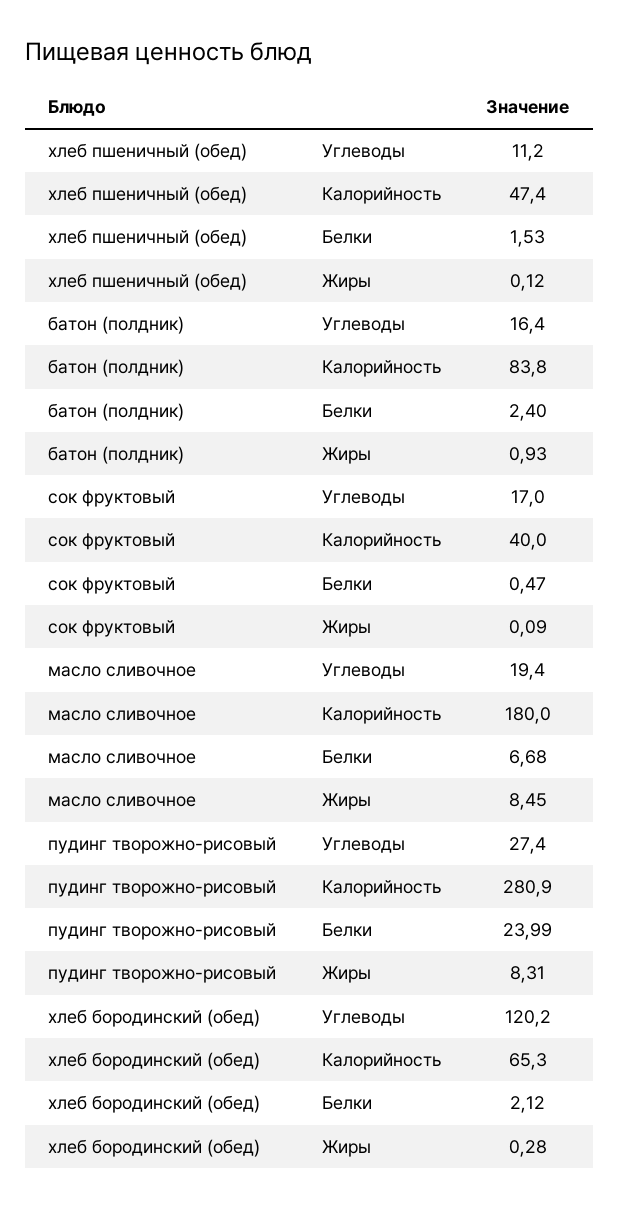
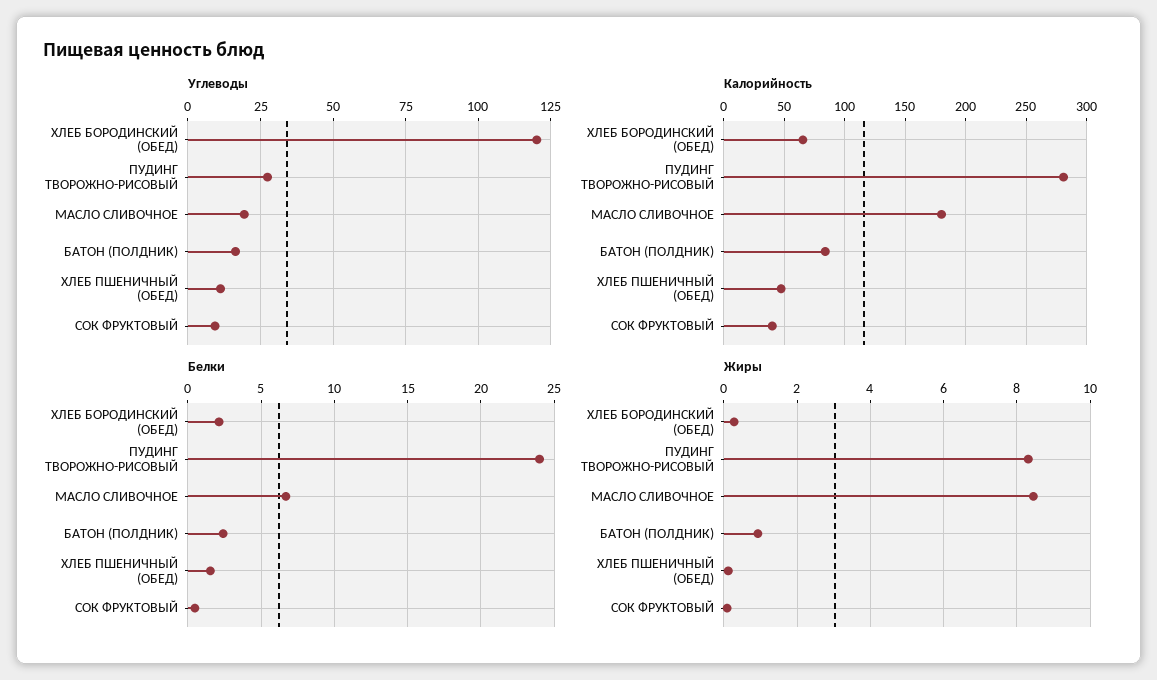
  {
    "Углеводы": {
      "хлеб пшеничный (обед)": 11.2,
      "батон (полдник)": 16.4,
-     "сок фруктовый": 17,
+     "сок фруктовый": 10,
      "масло сливочное": 19.4,
      "пудинг творожно-рисовый": 27.4,
      "хлеб бородинский (обед)": 120.2
    },
    "Калорийность": {
      "хлеб пшеничный (обед)": 47.4,
      "батон (полдник)": 83.8,
      "сок фруктовый": 40,
      "масло сливочное": 180,
      "пудинг творожно-рисовый": 280.9,
      "хлеб бородинский (обед)": 65.3
    },
    "Белки": {
      "хлеб пшеничный (обед)": 1.53,
      "батон (полдник)": 2.4,
      "сок фруктовый": 0.47,
      "масло сливочное": 6.68,
      "пудинг творожно-рисовый": 23.99,
      "хлеб бородинский (обед)": 2.12
    },
    "Жиры": {
      "хлеб пшеничный (обед)": 0.12,
      "батон (полдник)": 0.93,
      "сок фруктовый": 0.09,
      "масло сливочное": 8.45,
      "пудинг творожно-рисовый": 8.31,
      "хлеб бородинский (обед)": 0.28
    }
  }

